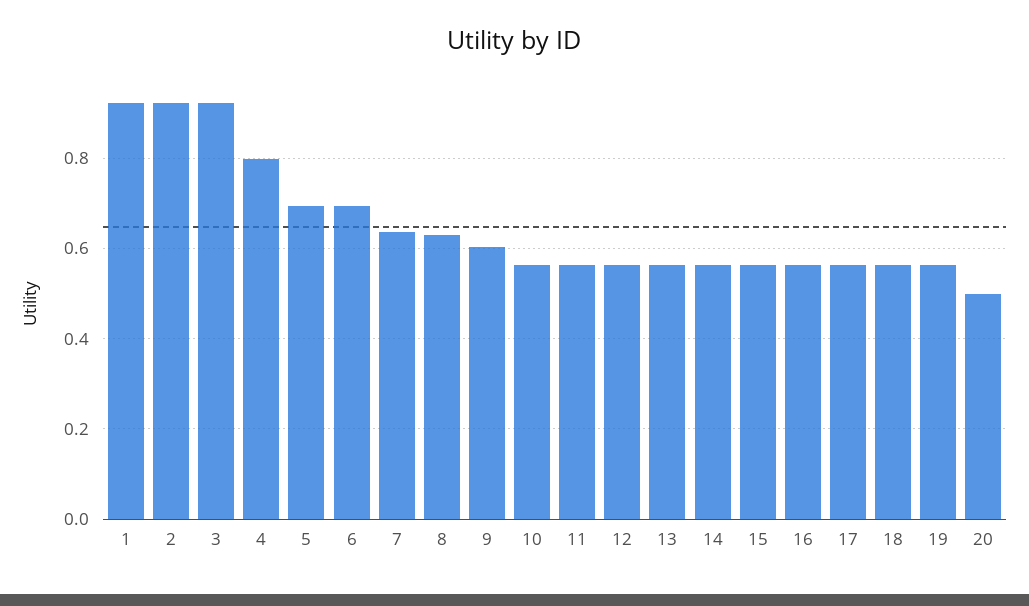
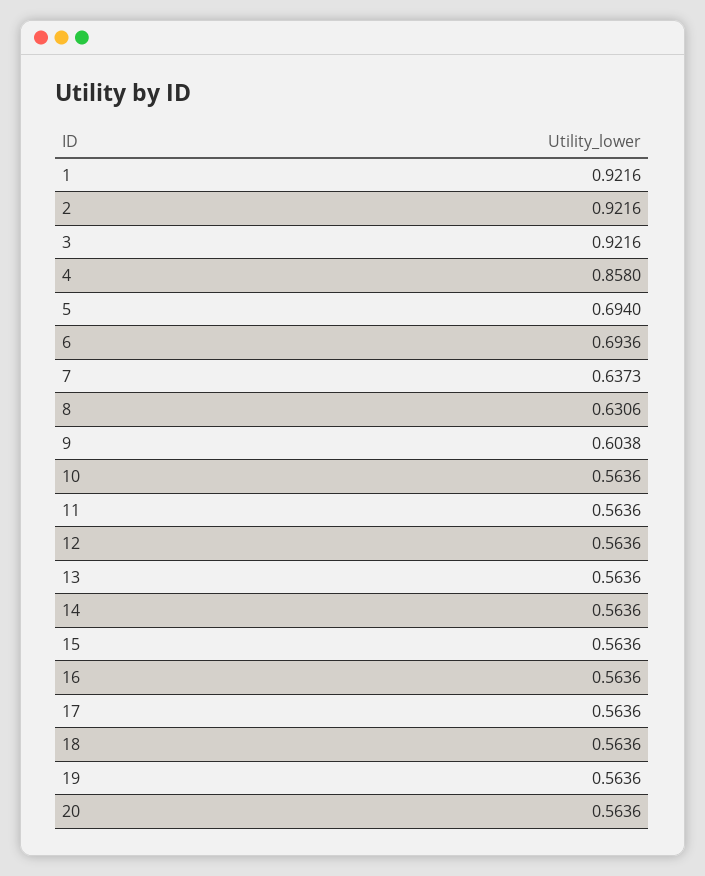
  {
    "1": 0.9216,
    "2": 0.9216,
    "3": 0.9216,
-   "4": 0.8,
+   "4": 0.858,
    "5": 0.694,
    "6": 0.6936,
    "7": 0.6373,
    "8": 0.6306,
    "9": 0.6038,
    "10": 0.5636,
    "11": 0.5636,
    "12": 0.5636,
    "13": 0.5636,
    "14": 0.5636,
    "15": 0.5636,
    "16": 0.5636,
    "17": 0.5636,
    "18": 0.5636,
    "19": 0.5636,
-   "20": 0.5
+   "20": 0.5636
  }

